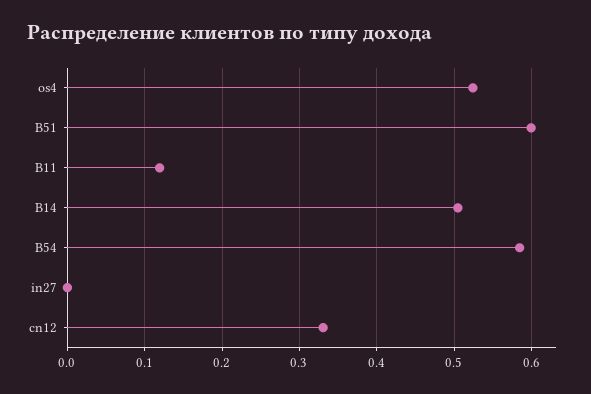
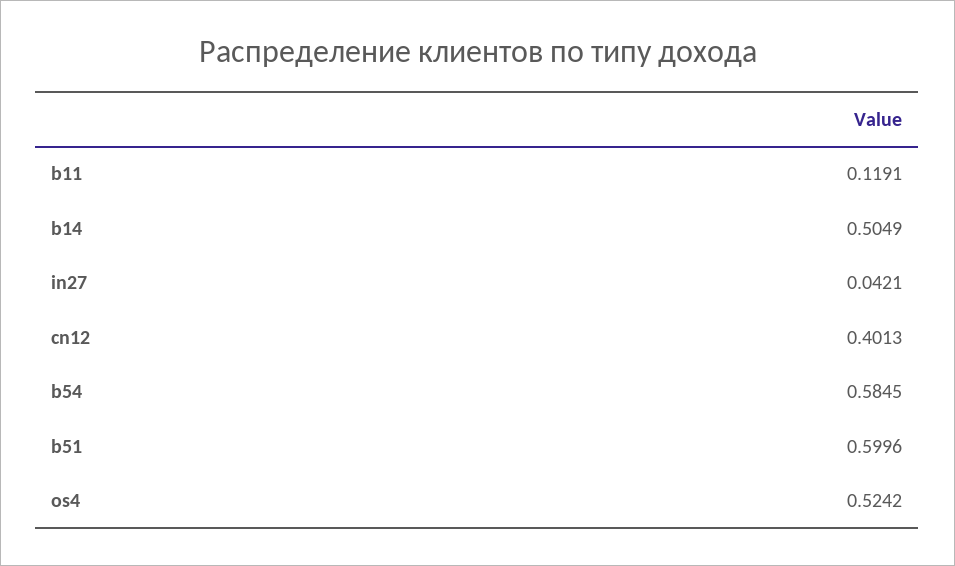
  {
    "os4": 0.5242,
    "B51": 0.5996,
    "B11": 0.1191,
    "B14": 0.5049,
    "B54": 0.5845,
-   "in27": 0,
+   "in27": 0.0421,
-   "cn12": 0.33
+   "cn12": 0.4013
  }

